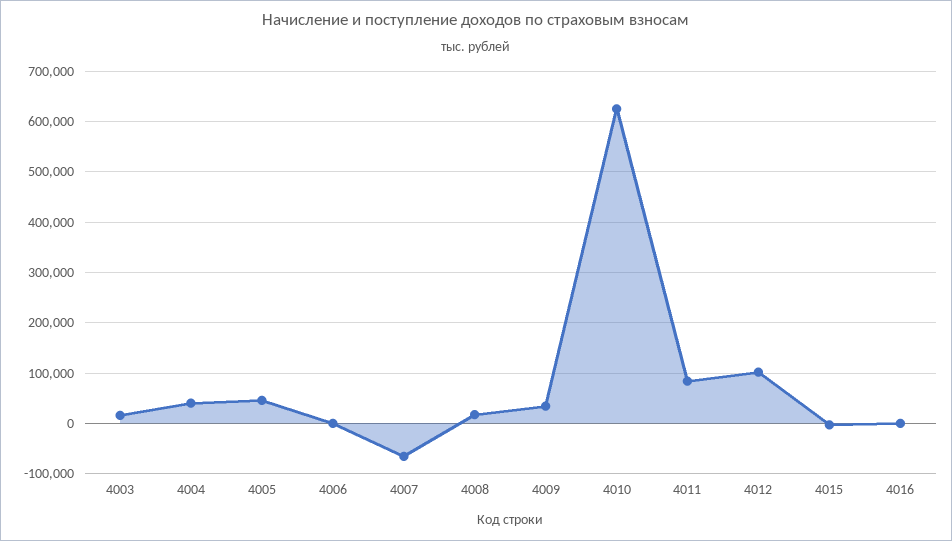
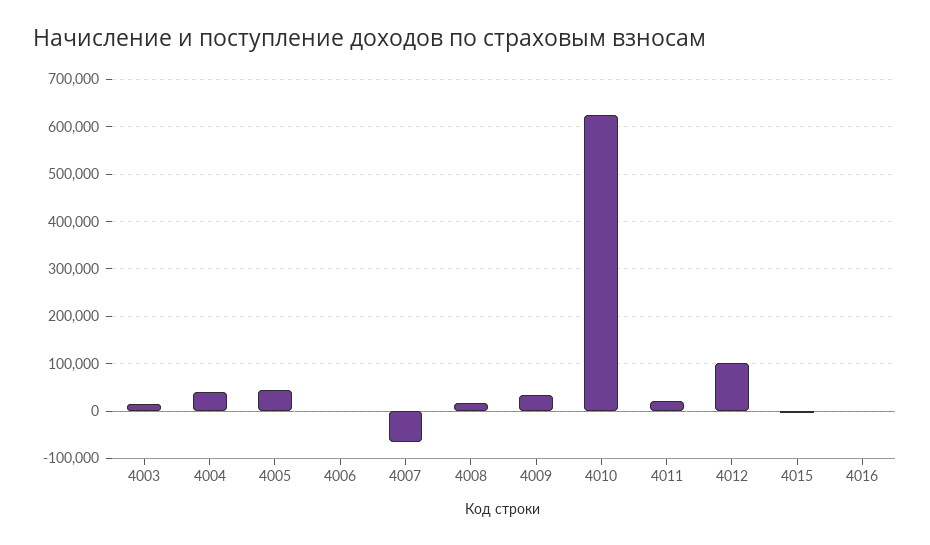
  {
    "4003": 20000,
    "4004": 40000,
    "4005": 40000,
    "4006": 0,
    "4007": -60000,
    "4008": 20000,
    "4009": 40000,
    "4010": 620000,
-   "4011": 80000,
+   "4011": 20000,
    "4012": 100000,
    "4015": 0,
    "4016": 0
  }

